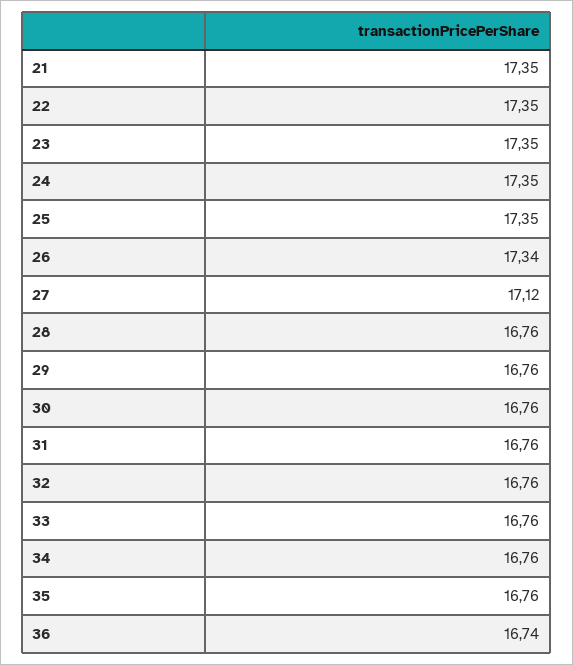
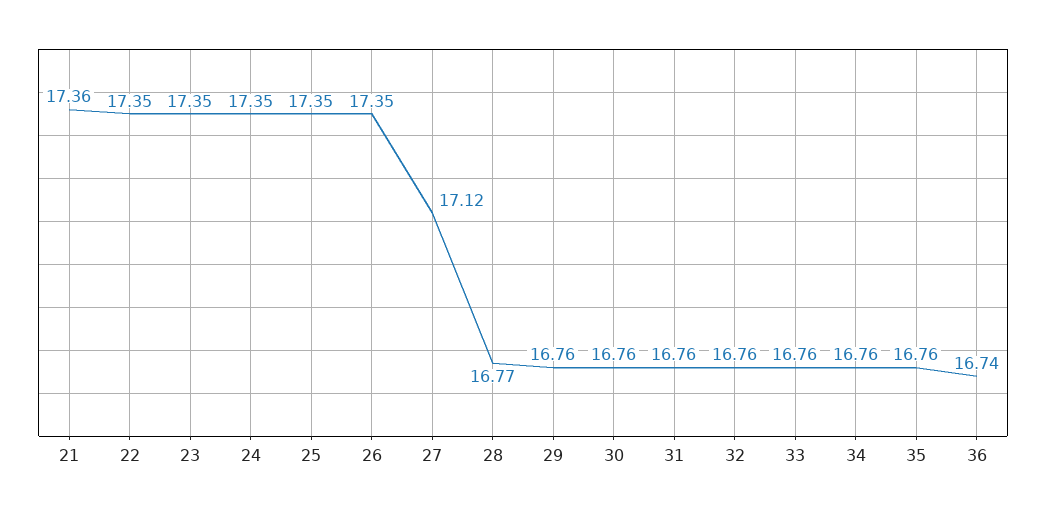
  {
-   "21": 17.35,
+   "21": 17.36,
    "22": 17.35,
    "23": 17.35,
    "24": 17.35,
    "25": 17.35,
-   "26": 17.34,
+   "26": 17.35,
    "27": 17.12,
-   "28": 16.76,
+   "28": 16.77,
    "29": 16.76,
    "30": 16.76,
    "31": 16.76,
    "32": 16.76,
    "33": 16.76,
    "34": 16.76,
    "35": 16.76,
    "36": 16.74
  }

